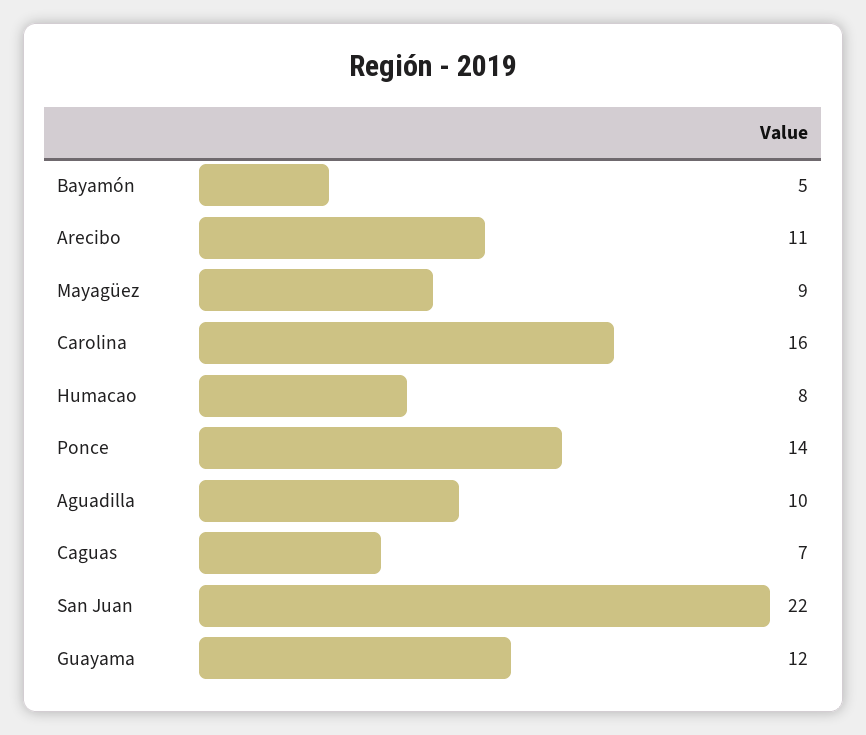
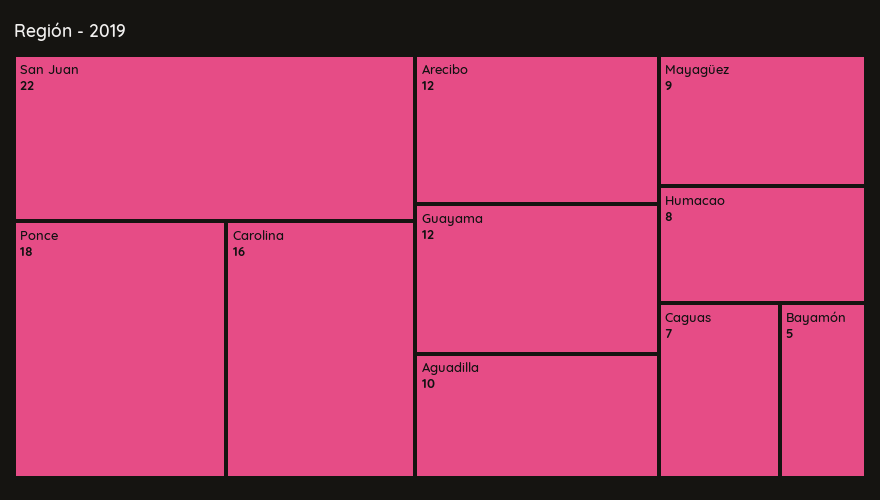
  {
    "Bayamón": 5,
-   "Arecibo": 11,
+   "Arecibo": 12,
    "Mayagüez": 9,
    "Carolina": 16,
    "Humacao": 8,
-   "Ponce": 14,
+   "Ponce": 18,
    "Aguadilla": 10,
    "Caguas": 7,
    "San Juan": 22,
    "Guayama": 12
  }

